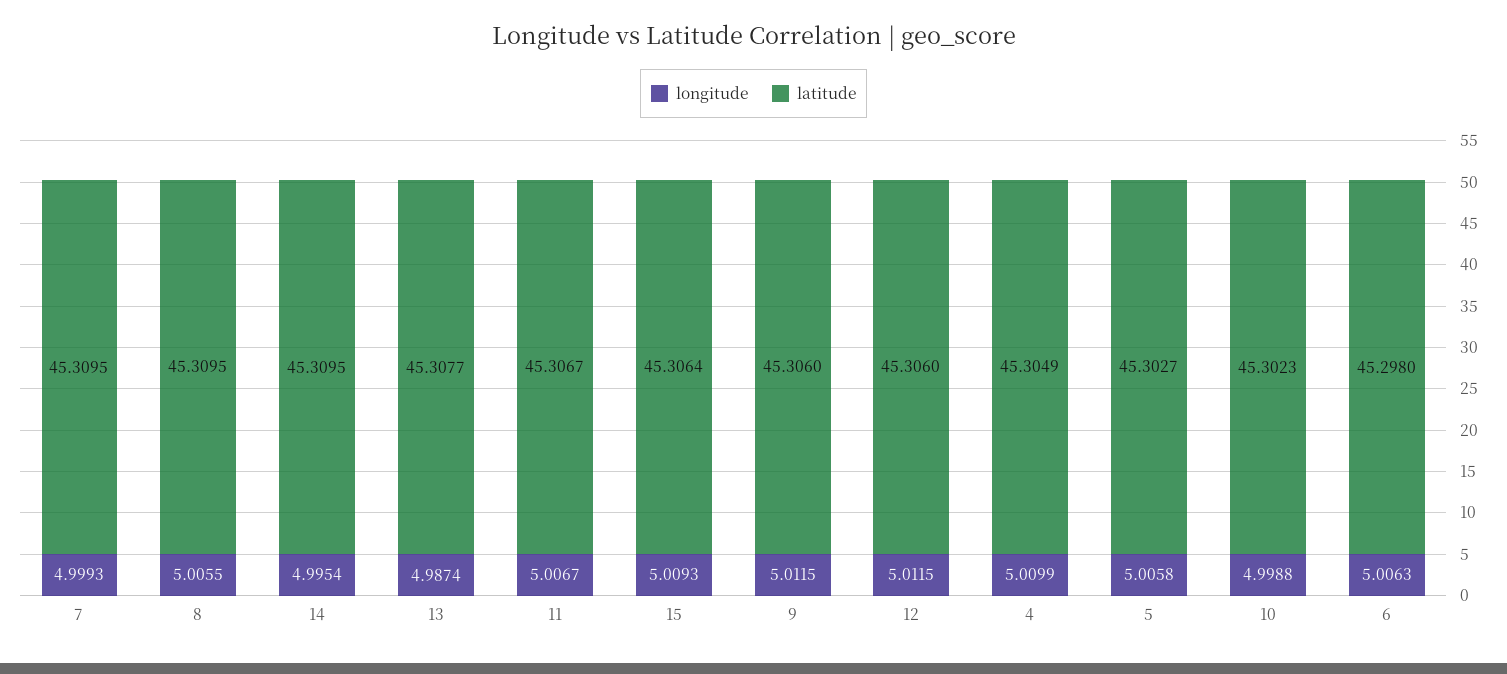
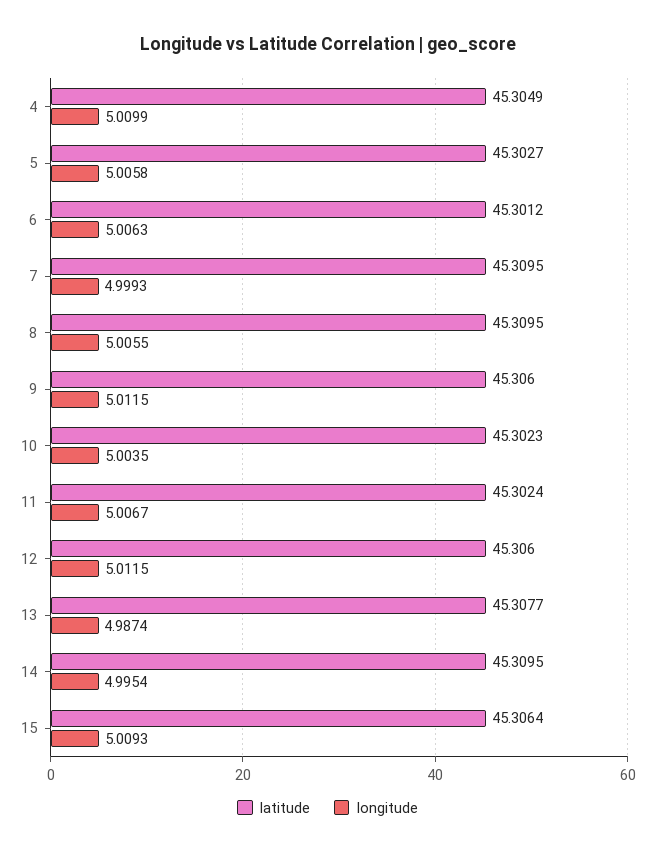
  {
    "longitude": {
      "7": 4.9993,
      "8": 5.0055,
      "14": 4.9954,
      "13": 4.9874,
      "11": 5.0067,
      "15": 5.0093,
      "9": 5.0115,
      "12": 5.0115,
      "4": 5.0099,
      "5": 5.0058,
-     "10": 4.9988,
+     "10": 5.0035,
      "6": 5.0063
    },
    "latitude": {
      "7": 45.3095,
      "8": 45.3095,
      "14": 45.3095,
      "13": 45.3077,
-     "11": 45.3067,
+     "11": 45.3024,
      "15": 45.3064,
      "9": 45.306,
      "12": 45.306,
      "4": 45.3049,
      "5": 45.3027,
      "10": 45.3023,
-     "6": 45.298
+     "6": 45.3012
    }
  }

